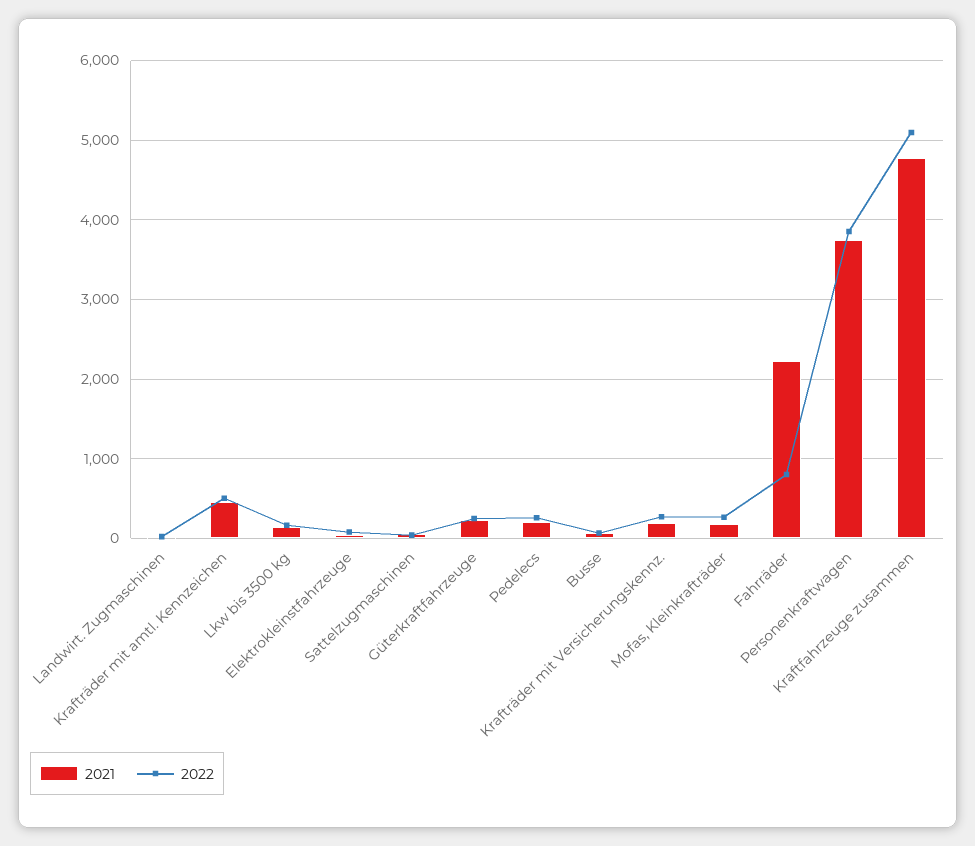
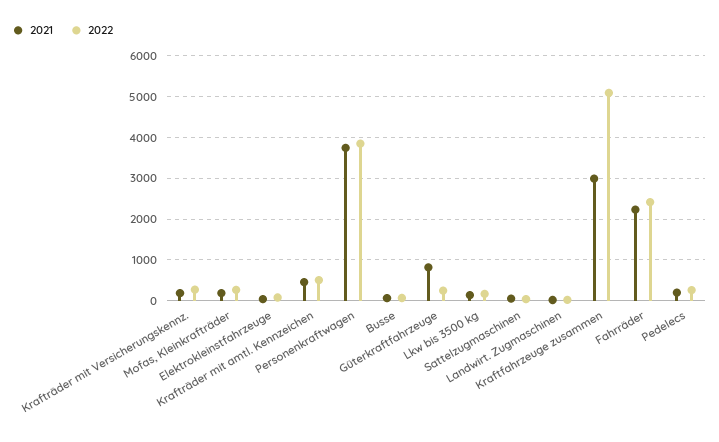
  {
    "2021": {
      "Landwirt. Zugmaschinen": 0,
      "Krafträder mit amtl. Kennzeichen": 500,
      "Lkw bis 3500 kg": 100,
      "Elektrokleinstfahrzeuge": 0,
      "Sattelzugmaschinen": 0,
-     "Güterkraftfahrzeuge": 200,
+     "Güterkraftfahrzeuge": 800,
      "Pedelecs": 200,
      "Busse": 100,
      "Krafträder mit Versicherungskennz.": 200,
      "Mofas, Kleinkrafträder": 200,
      "Fahrräder": 2200,
      "Personenkraftwagen": 3700,
-     "Kraftfahrzeuge zusammen": 4800
+     "Kraftfahrzeuge zusammen": 3000
    },
    "2022": {
      "Landwirt. Zugmaschinen": 0,
      "Krafträder mit amtl. Kennzeichen": 500,
      "Lkw bis 3500 kg": 200,
      "Elektrokleinstfahrzeuge": 100,
      "Sattelzugmaschinen": 0,
      "Güterkraftfahrzeuge": 200,
      "Pedelecs": 300,
      "Busse": 100,
      "Krafträder mit Versicherungskennz.": 300,
      "Mofas, Kleinkrafträder": 300,
-     "Fahrräder": 800,
+     "Fahrräder": 2400,
      "Personenkraftwagen": 3900,
      "Kraftfahrzeuge zusammen": 5100
    }
  }

